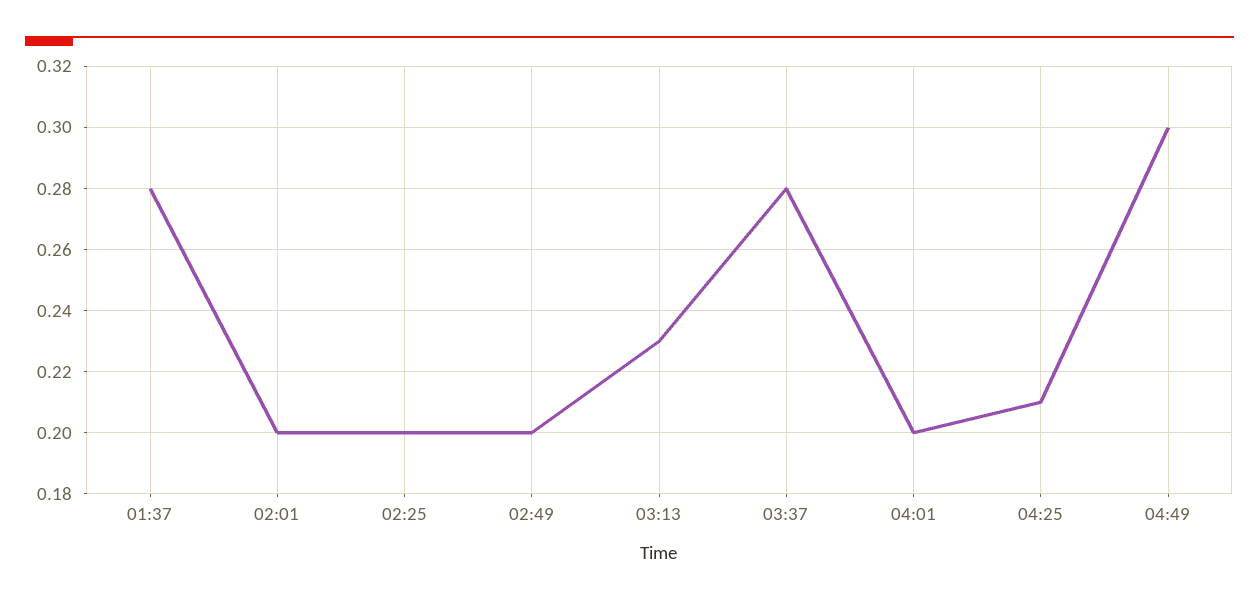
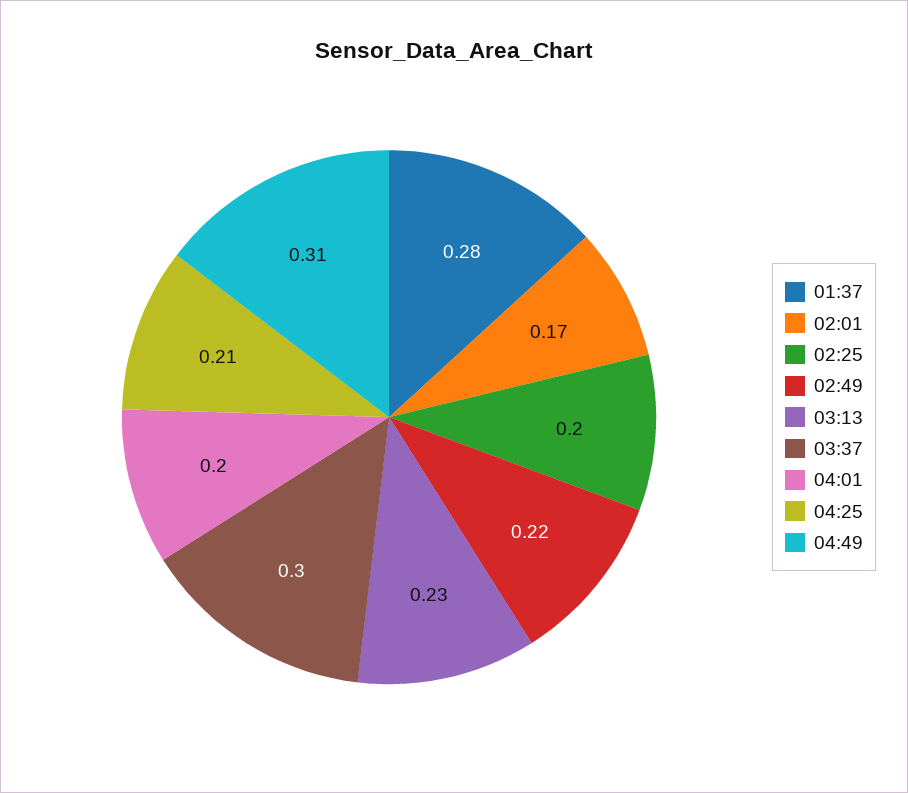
  {
    "01:37": 0.28,
-   "02:01": 0.2,
+   "02:01": 0.17,
    "02:25": 0.2,
-   "02:49": 0.2,
+   "02:49": 0.22,
    "03:13": 0.23,
-   "03:37": 0.28,
+   "03:37": 0.3,
    "04:01": 0.2,
    "04:25": 0.21,
-   "04:49": 0.3
+   "04:49": 0.31
  }

